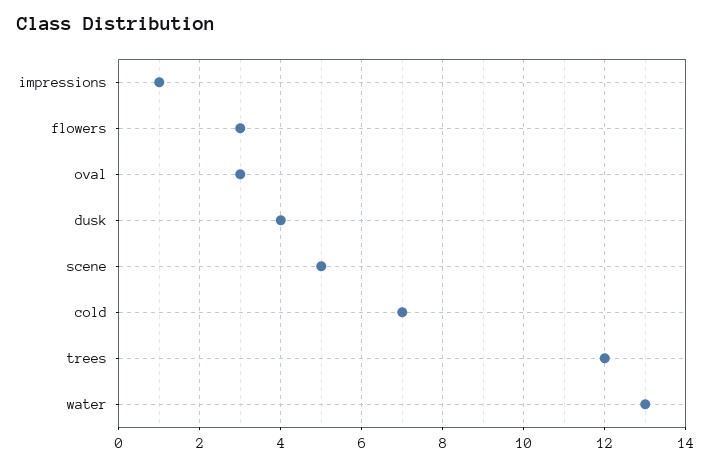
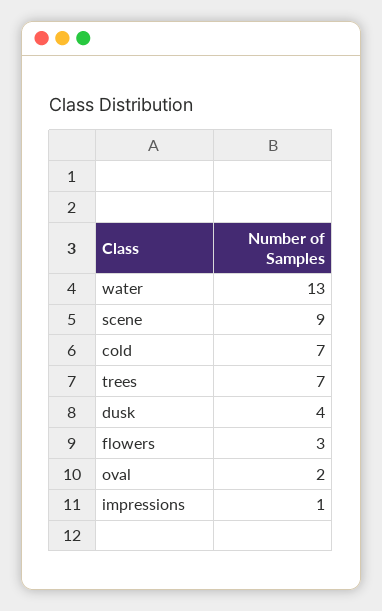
  {
    "impressions": 1,
    "flowers": 3,
-   "oval": 3,
+   "oval": 2,
    "dusk": 4,
-   "scene": 5,
+   "scene": 9,
    "cold": 7,
-   "trees": 12,
+   "trees": 7,
    "water": 13
  }

